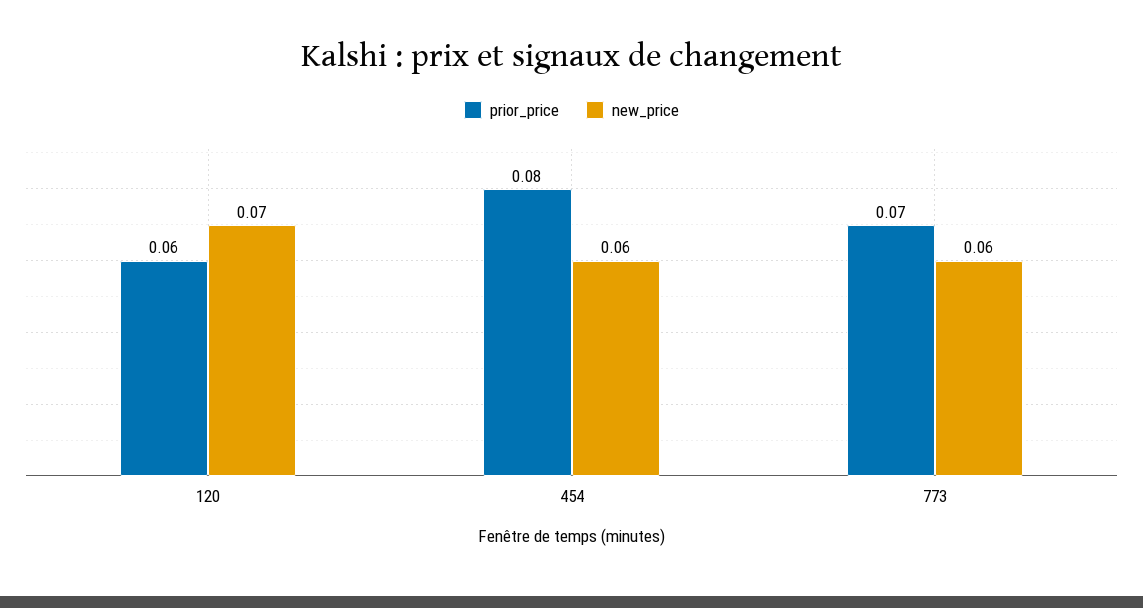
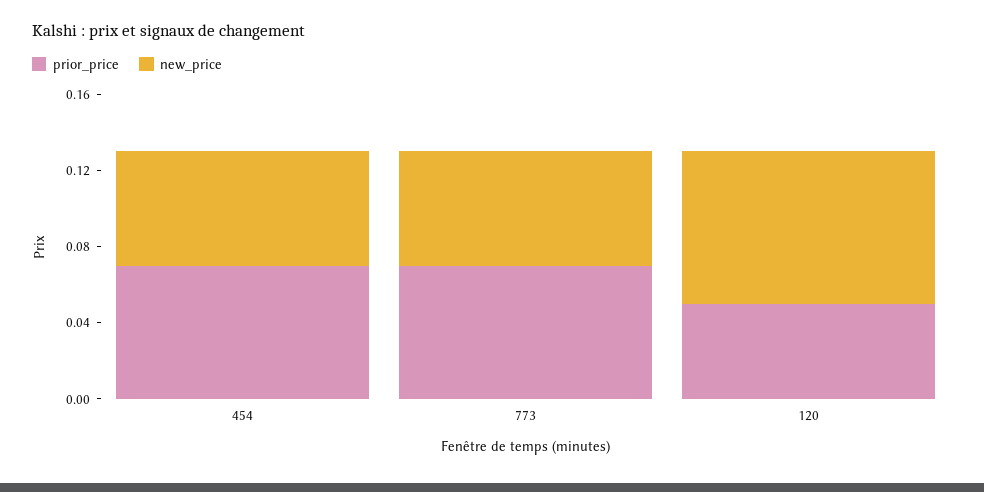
  {
    "prior_price": {
-     "120": 0.06,
+     "120": 0.05,
-     "454": 0.08,
+     "454": 0.07,
      "773": 0.07
    },
    "new_price": {
-     "120": 0.07,
+     "120": 0.08,
      "454": 0.06,
      "773": 0.06
    }
  }

